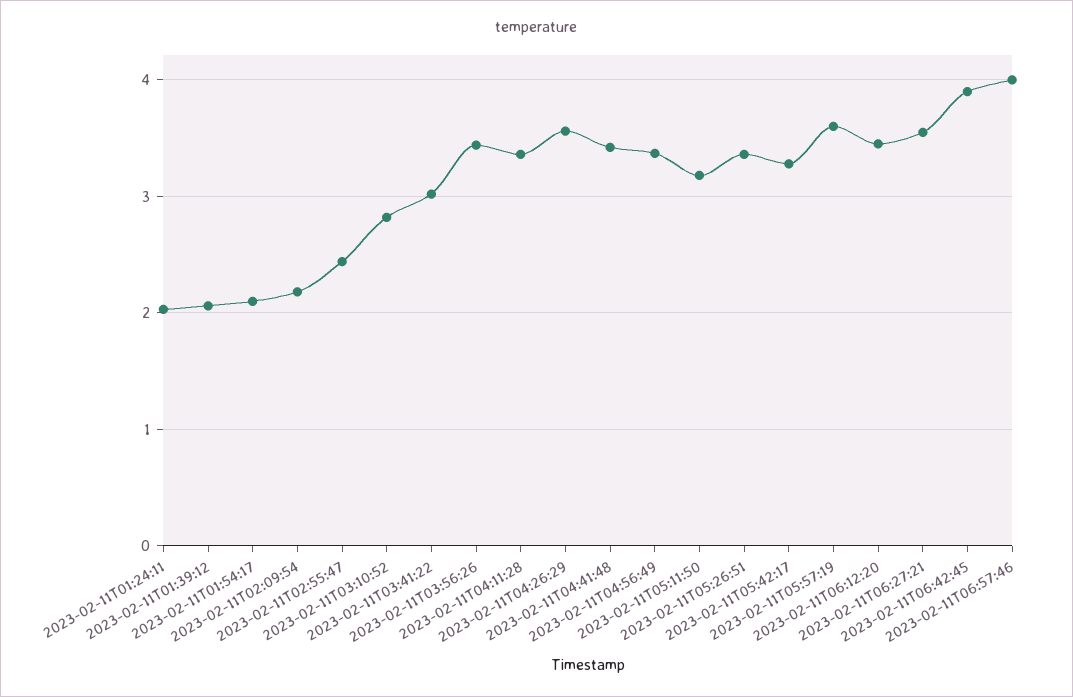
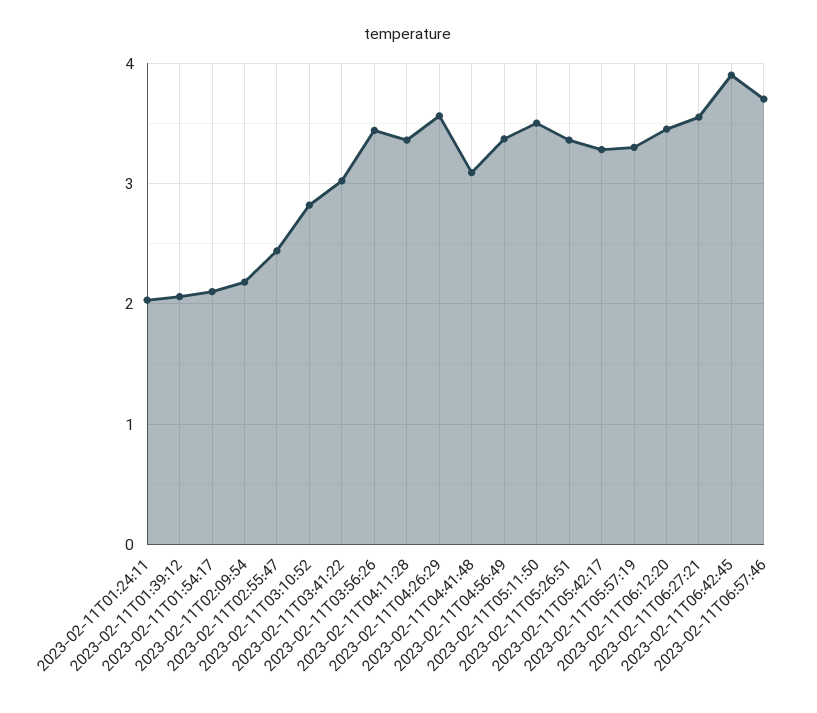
  {
    "2023-02-11T01:24:11": 2,
    "2023-02-11T01:39:12": 2.1,
    "2023-02-11T01:54:17": 2.1,
    "2023-02-11T02:09:54": 2.2,
    "2023-02-11T02:55:47": 2.4,
    "2023-02-11T03:10:52": 2.8,
    "2023-02-11T03:41:22": 3,
    "2023-02-11T03:56:26": 3.4,
    "2023-02-11T04:11:28": 3.4,
    "2023-02-11T04:26:29": 3.6,
-   "2023-02-11T04:41:48": 3.4,
+   "2023-02-11T04:41:48": 3.1,
    "2023-02-11T04:56:49": 3.4,
-   "2023-02-11T05:11:50": 3.2,
+   "2023-02-11T05:11:50": 3.5,
    "2023-02-11T05:26:51": 3.4,
    "2023-02-11T05:42:17": 3.3,
-   "2023-02-11T05:57:19": 3.6,
+   "2023-02-11T05:57:19": 3.3,
    "2023-02-11T06:12:20": 3.5,
    "2023-02-11T06:27:21": 3.6,
    "2023-02-11T06:42:45": 3.9,
-   "2023-02-11T06:57:46": 4
+   "2023-02-11T06:57:46": 3.7
  }

